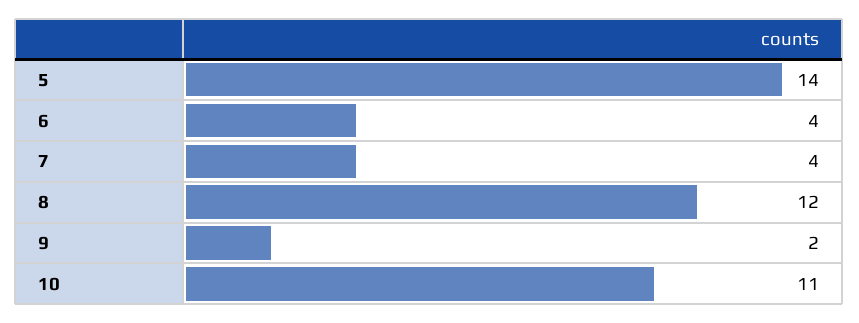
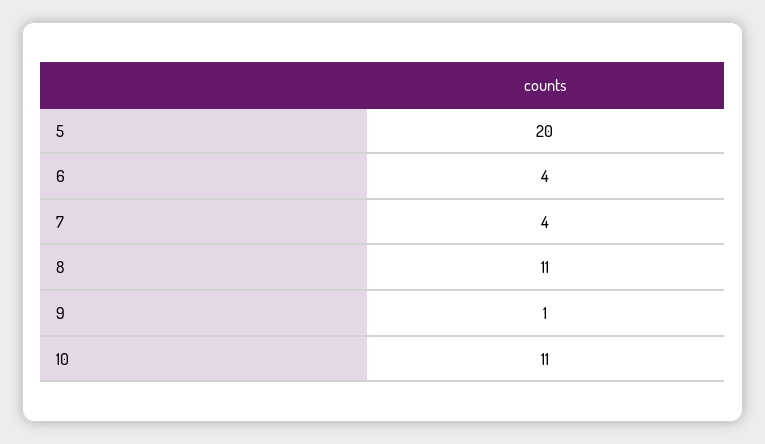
  {
-   "5": 14,
+   "5": 20,
    "6": 4,
    "7": 4,
-   "8": 12,
+   "8": 11,
-   "9": 2,
+   "9": 1,
    "10": 11
  }

